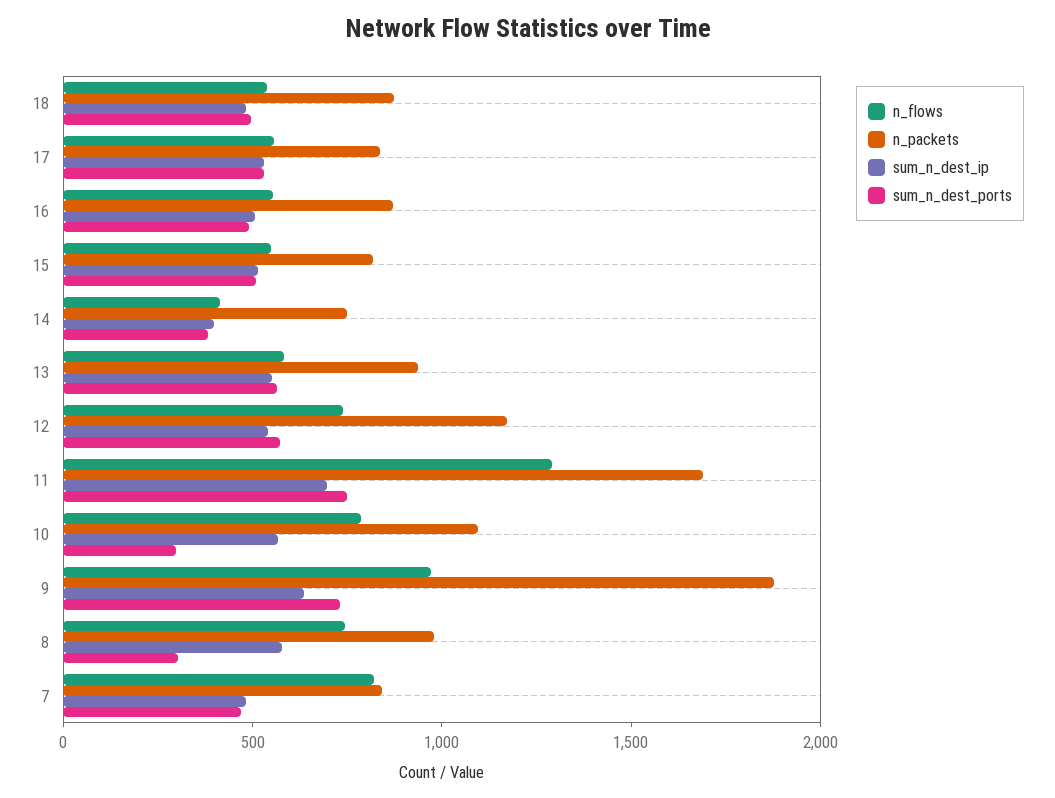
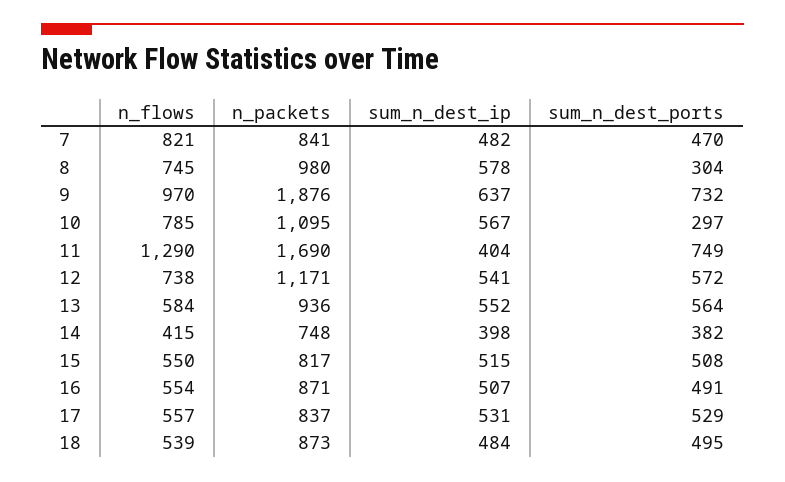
  {
    "n_flows": {
      "18": 539,
      "17": 557,
      "16": 554,
      "15": 550,
      "14": 415,
      "13": 584,
      "12": 738,
      "11": 1290,
      "10": 785,
      "9": 970,
      "8": 745,
      "7": 821
    },
    "n_packets": {
      "18": 873,
      "17": 837,
      "16": 871,
      "15": 817,
      "14": 748,
      "13": 936,
      "12": 1171,
      "11": 1690,
      "10": 1095,
      "9": 1876,
      "8": 980,
      "7": 841
    },
    "sum_n_dest_ip": {
      "18": 484,
      "17": 531,
      "16": 507,
      "15": 515,
      "14": 398,
      "13": 552,
      "12": 541,
-     "11": 700,
+     "11": 404,
      "10": 567,
      "9": 637,
      "8": 578,
      "7": 482
    },
    "sum_n_dest_ports": {
      "18": 495,
      "17": 529,
      "16": 491,
      "15": 508,
      "14": 382,
      "13": 564,
      "12": 572,
      "11": 749,
      "10": 297,
      "9": 732,
      "8": 304,
      "7": 470
    }
  }

